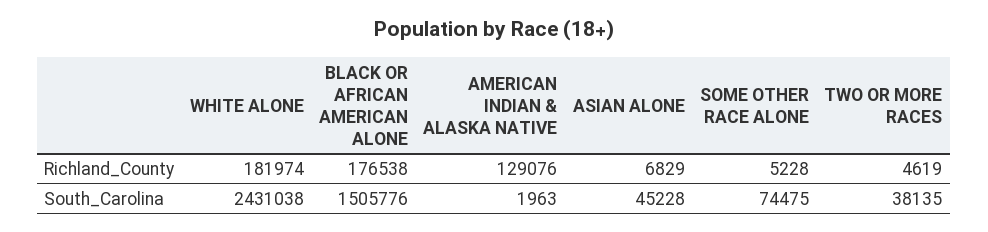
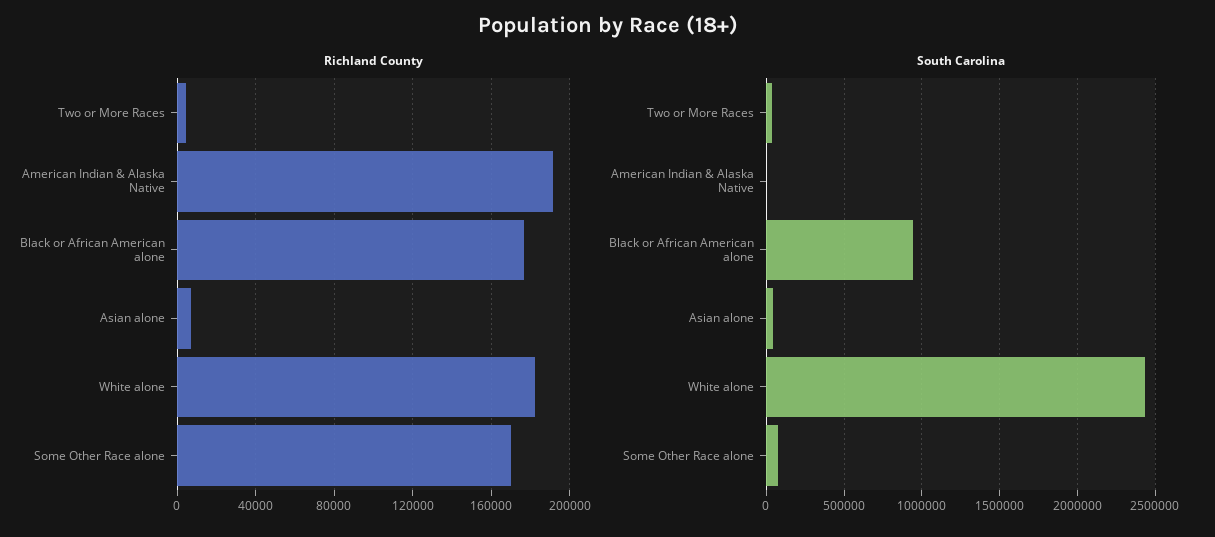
  {
    "Richland_County": {
      "WHITE ALONE": 181974,
      "BLACK OR AFRICAN AMERICAN ALONE": 176538,
-     "AMERICAN INDIAN & ALASKA NATIVE": 129076,
+     "AMERICAN INDIAN & ALASKA NATIVE": 190000,
      "ASIAN ALONE": 6829,
-     "SOME OTHER RACE ALONE": 5228,
+     "SOME OTHER RACE ALONE": 170000,
      "TWO OR MORE RACES": 4619
    },
    "South_Carolina": {
      "WHITE ALONE": 2431038,
-     "BLACK OR AFRICAN AMERICAN ALONE": 1505776,
+     "BLACK OR AFRICAN AMERICAN ALONE": 950000,
      "AMERICAN INDIAN & ALASKA NATIVE": 1963,
      "ASIAN ALONE": 45228,
      "SOME OTHER RACE ALONE": 74475,
      "TWO OR MORE RACES": 38135
    }
  }

